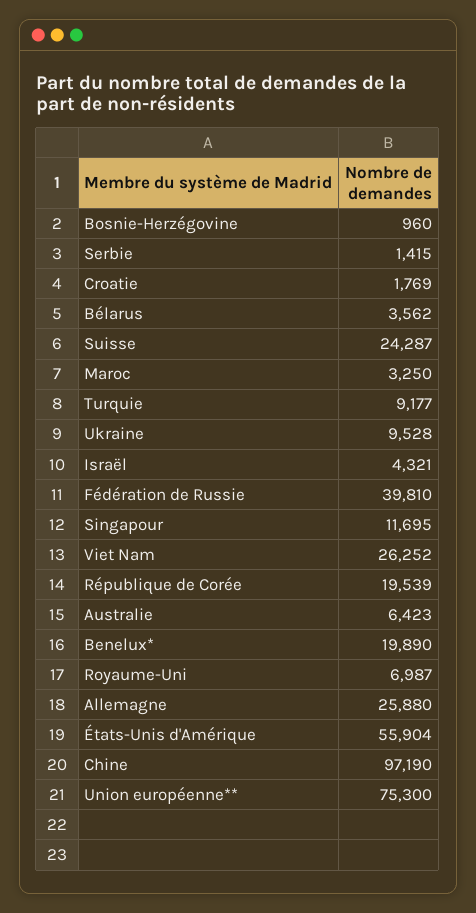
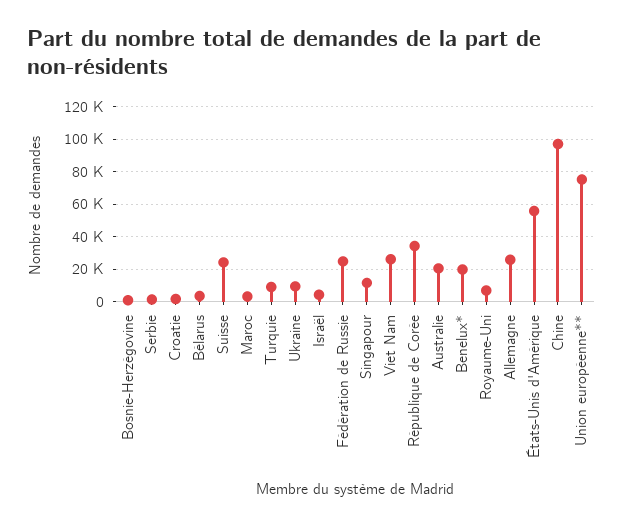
  {
    "Bosnie-Herzégovine": 960,
    "Serbie": 1415,
    "Croatie": 1769,
    "Bélarus": 3562,
    "Suisse": 24287,
    "Maroc": 3250,
    "Turquie": 9177,
    "Ukraine": 9528,
    "Israël": 4321,
-   "Fédération de Russie": 39810,
+   "Fédération de Russie": 25000,
    "Singapour": 11695,
    "Viet Nam": 26252,
-   "République de Corée": 19539,
+   "République de Corée": 35000,
-   "Australie": 6423,
+   "Australie": 20000,
    "Benelux*": 19890,
    "Royaume-Uni": 6987,
    "Allemagne": 25880,
    "États-Unis d'Amérique": 55904,
    "Chine": 97190,
    "Union européenne**": 75300
  }

